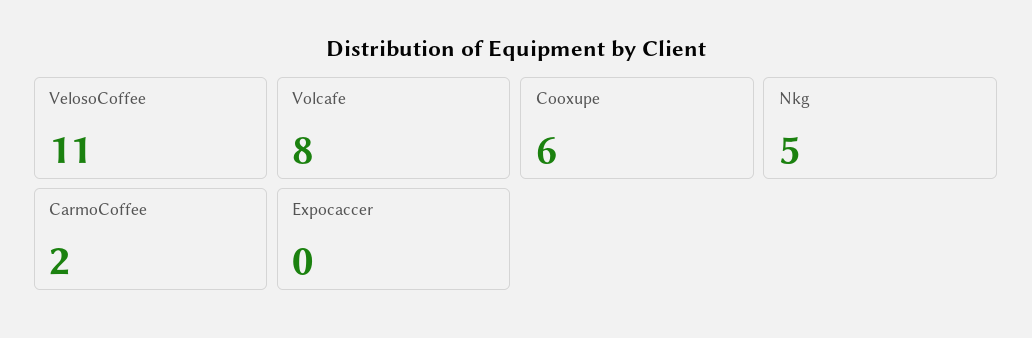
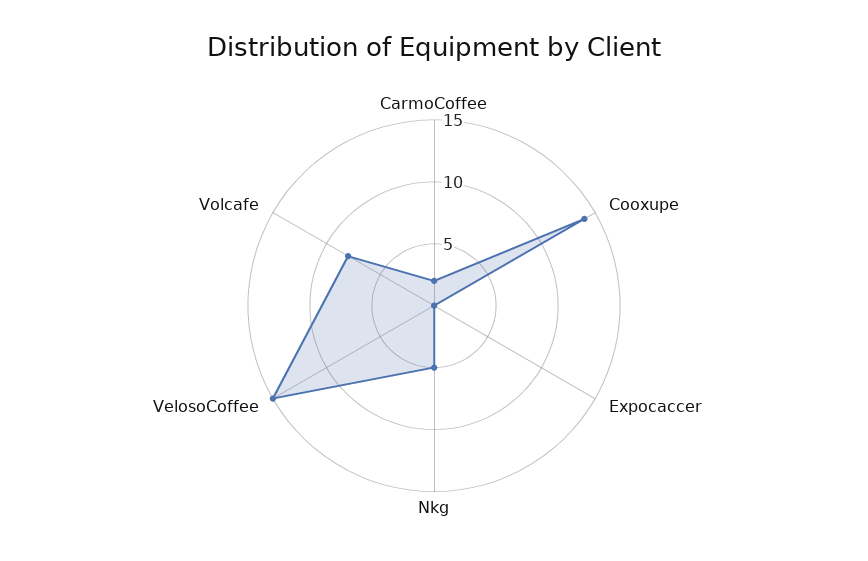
  {
-   "VelosoCoffee": 11,
+   "VelosoCoffee": 15,
    "Volcafe": 8,
-   "Cooxupe": 6,
+   "Cooxupe": 14,
    "Nkg": 5,
    "CarmoCoffee": 2,
    "Expocaccer": 0
  }

